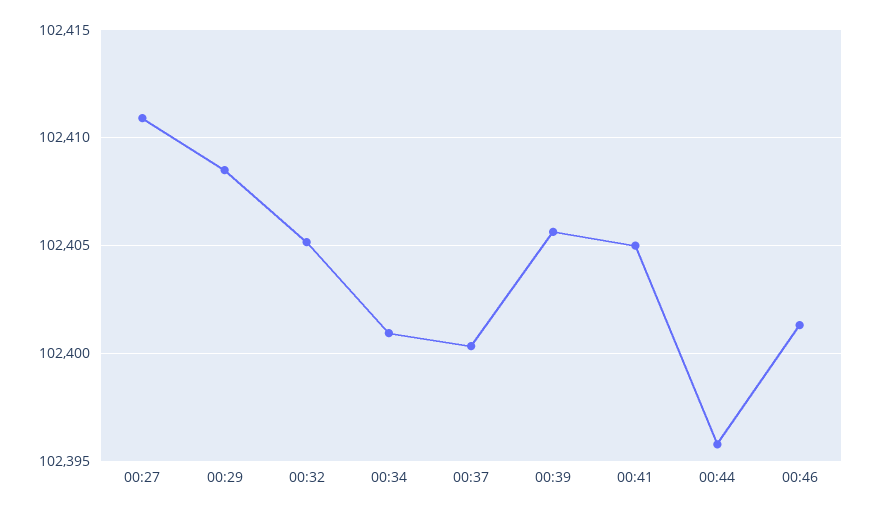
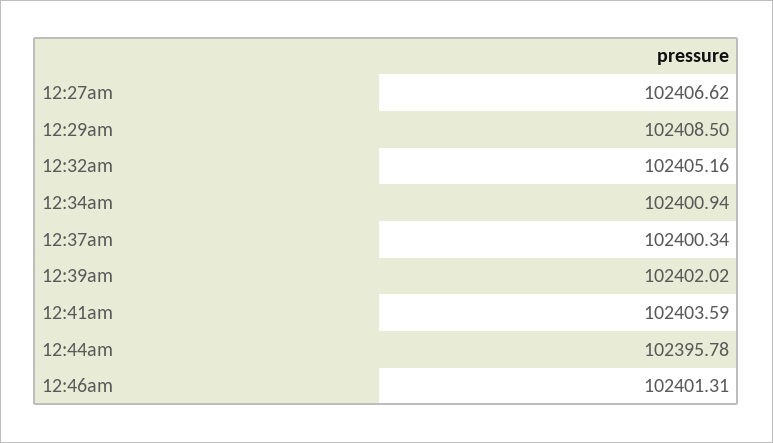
  {
-   "00:27": 102411,
+   "00:27": 102406.62,
    "00:29": 102408.5,
    "00:32": 102405.16,
    "00:34": 102400.94,
    "00:37": 102400.34,
-   "00:39": 102405.5,
+   "00:39": 102402.02,
-   "00:41": 102405,
+   "00:41": 102403.59,
    "00:44": 102395.78,
    "00:46": 102401.31
  }

